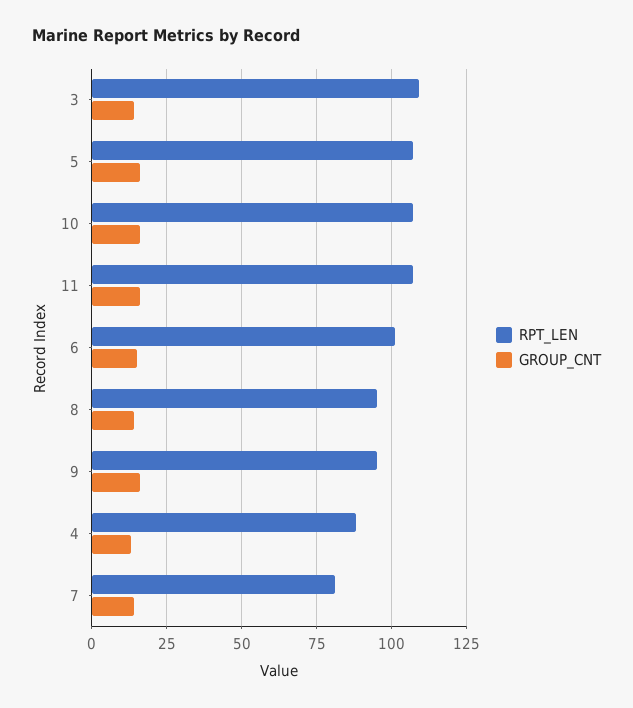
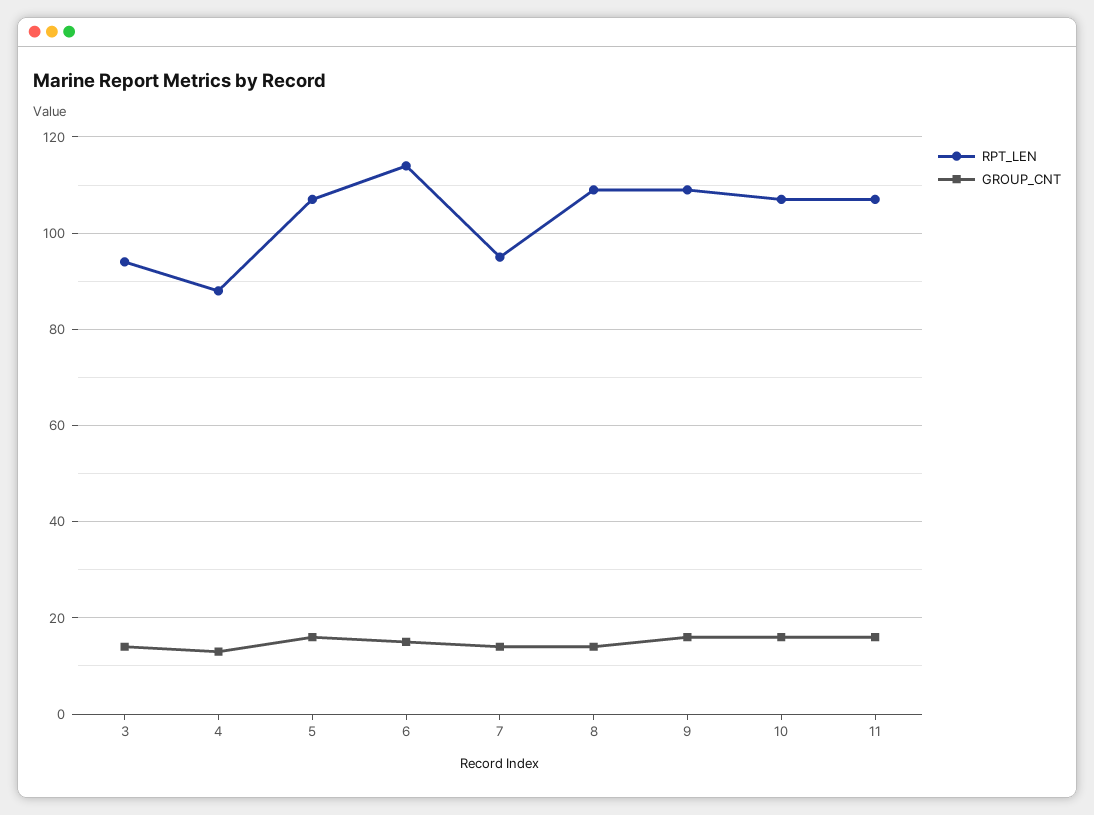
  {
    "RPT_LEN": {
-     "3": 110,
+     "3": 95,
      "5": 105,
      "10": 105,
      "11": 105,
-     "6": 100,
+     "6": 115,
-     "8": 95,
+     "8": 110,
-     "9": 95,
+     "9": 110,
      "4": 90,
-     "7": 80
+     "7": 95
    },
    "GROUP_CNT": {
      "3": 15,
      "5": 15,
      "10": 15,
      "11": 15,
      "6": 15,
      "8": 15,
      "9": 15,
      "4": 15,
      "7": 15
    }
  }

